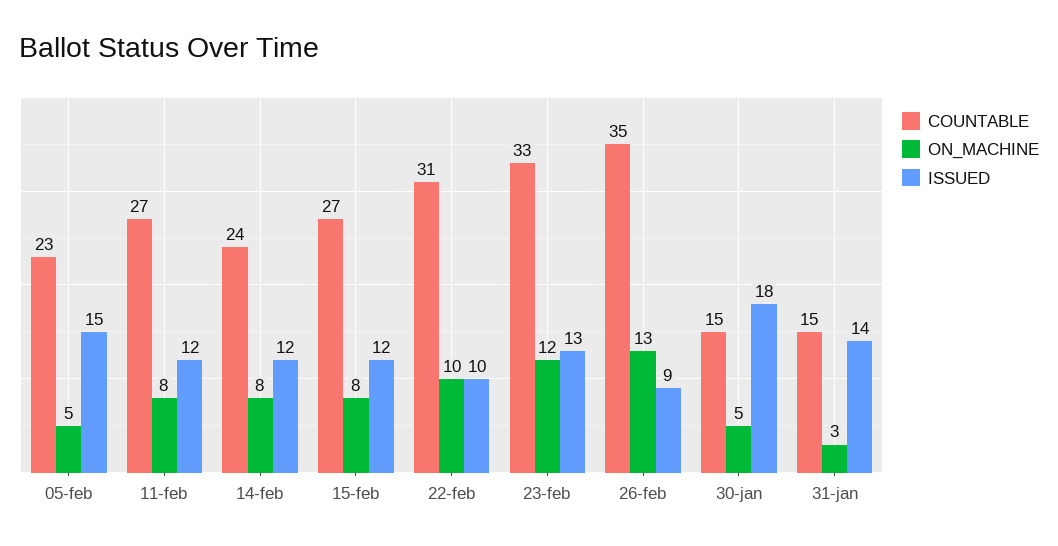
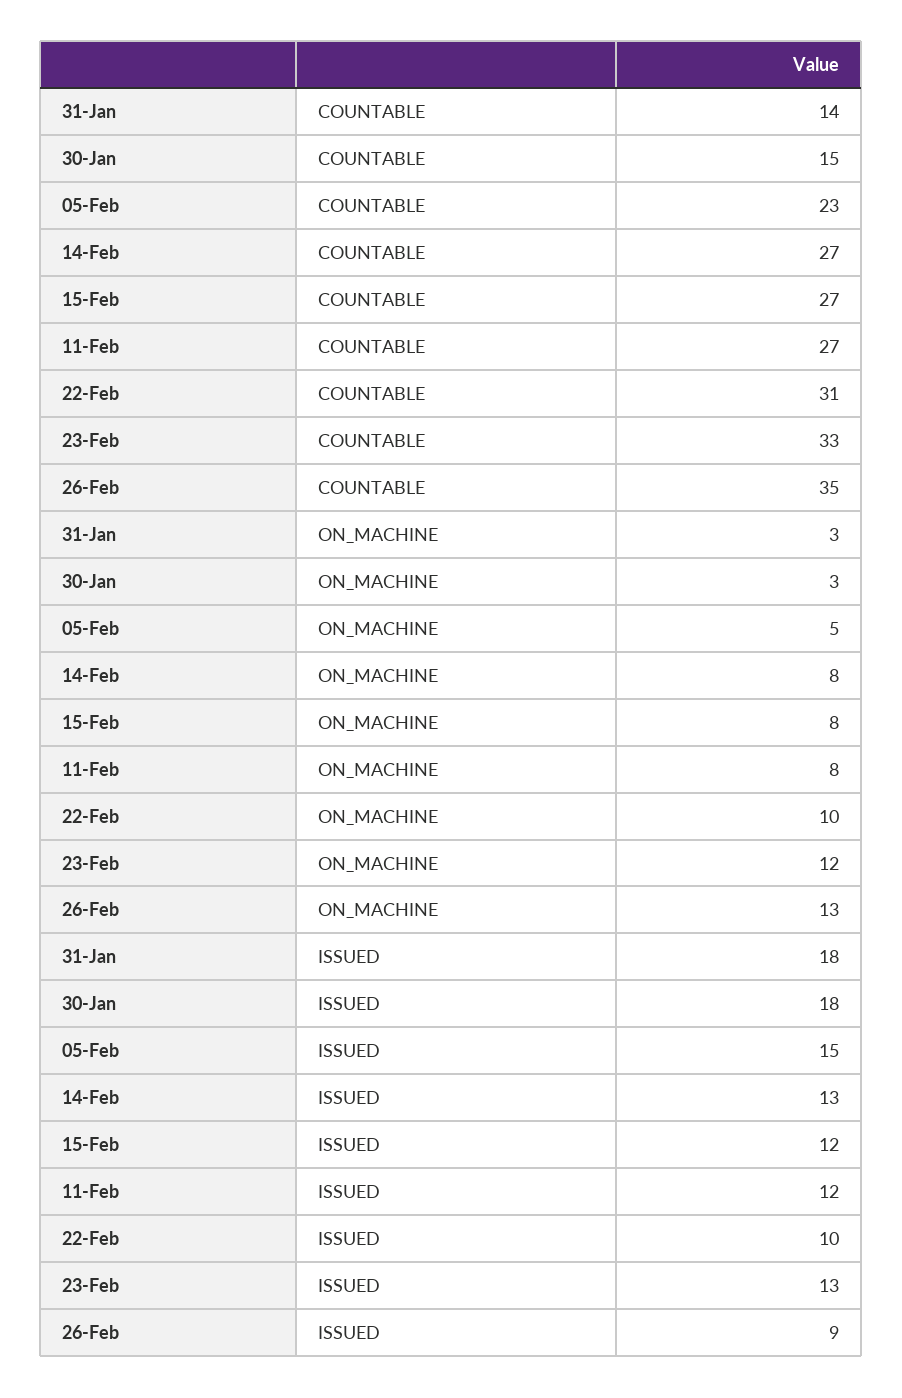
  {
    "COUNTABLE": {
      "05-feb": 23,
      "11-feb": 27,
-     "14-feb": 24,
+     "14-feb": 27,
      "15-feb": 27,
      "22-feb": 31,
      "23-feb": 33,
      "26-feb": 35,
      "30-jan": 15,
-     "31-jan": 15
+     "31-jan": 14
    },
    "ON_MACHINE": {
      "05-feb": 5,
      "11-feb": 8,
      "14-feb": 8,
      "15-feb": 8,
      "22-feb": 10,
      "23-feb": 12,
      "26-feb": 13,
-     "30-jan": 5,
+     "30-jan": 3,
      "31-jan": 3
    },
    "ISSUED": {
      "05-feb": 15,
      "11-feb": 12,
-     "14-feb": 12,
+     "14-feb": 13,
      "15-feb": 12,
      "22-feb": 10,
      "23-feb": 13,
      "26-feb": 9,
      "30-jan": 18,
-     "31-jan": 14
+     "31-jan": 18
    }
  }

